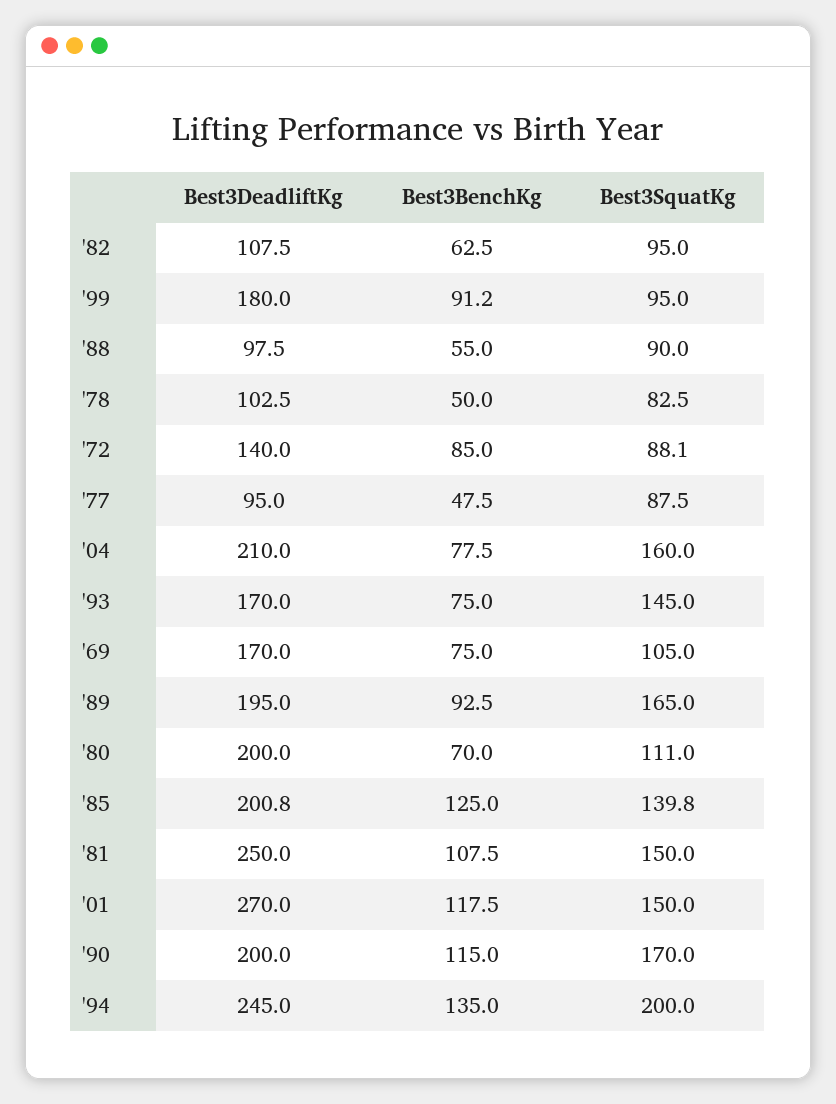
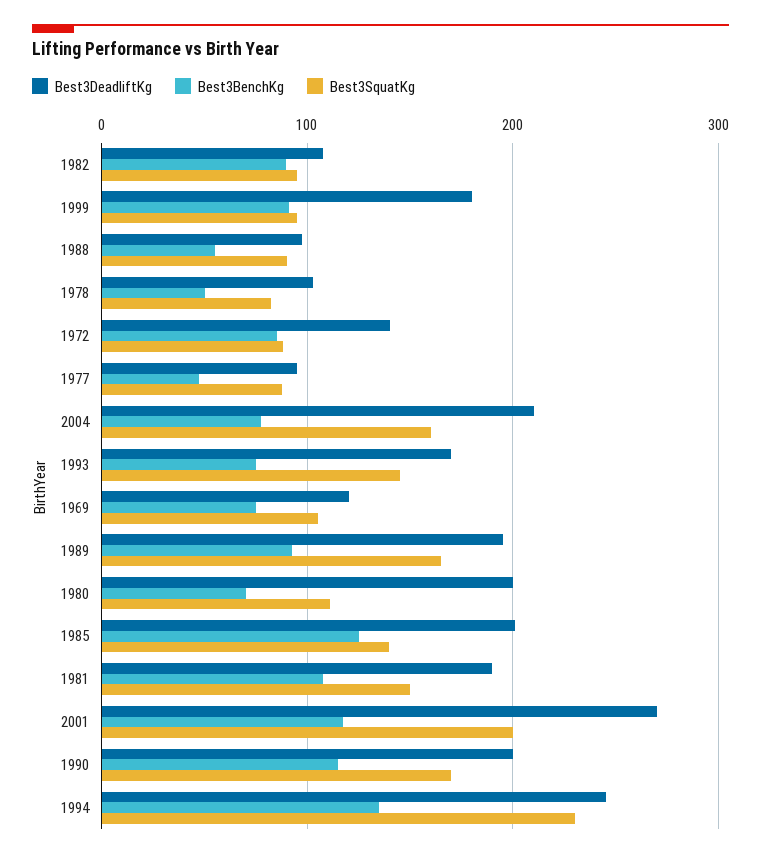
  {
    "Best3DeadliftKg": {
      "'82": 107.5,
      "'99": 180,
      "'88": 97.5,
      "'78": 102.5,
      "'72": 140,
      "'77": 95,
      "'04": 210,
      "'93": 170,
-     "'69": 170,
+     "'69": 120,
      "'89": 195,
      "'80": 200,
      "'85": 200.8,
-     "'81": 250,
+     "'81": 190,
      "'01": 270,
      "'90": 200,
      "'94": 245
    },
    "Best3BenchKg": {
-     "'82": 62.5,
+     "'82": 90,
      "'99": 91.2,
      "'88": 55,
      "'78": 50,
      "'72": 85,
      "'77": 47.5,
      "'04": 77.5,
      "'93": 75,
      "'69": 75,
      "'89": 92.5,
      "'80": 70,
      "'85": 125,
      "'81": 107.5,
      "'01": 117.5,
      "'90": 115,
      "'94": 135
    },
    "Best3SquatKg": {
      "'82": 95,
      "'99": 95,
      "'88": 90,
      "'78": 82.5,
      "'72": 88.1,
      "'77": 87.5,
      "'04": 160,
      "'93": 145,
      "'69": 105,
      "'89": 165,
      "'80": 111,
      "'85": 139.8,
      "'81": 150,
-     "'01": 150,
+     "'01": 200,
      "'90": 170,
-     "'94": 200
+     "'94": 230
    }
  }

